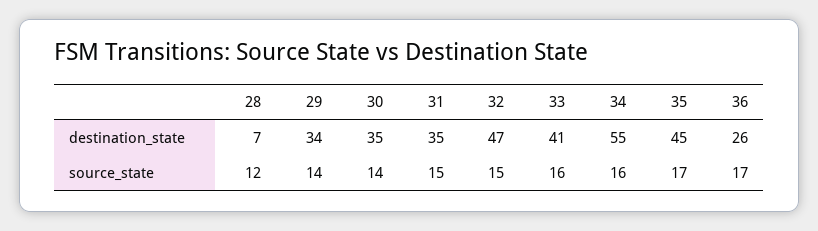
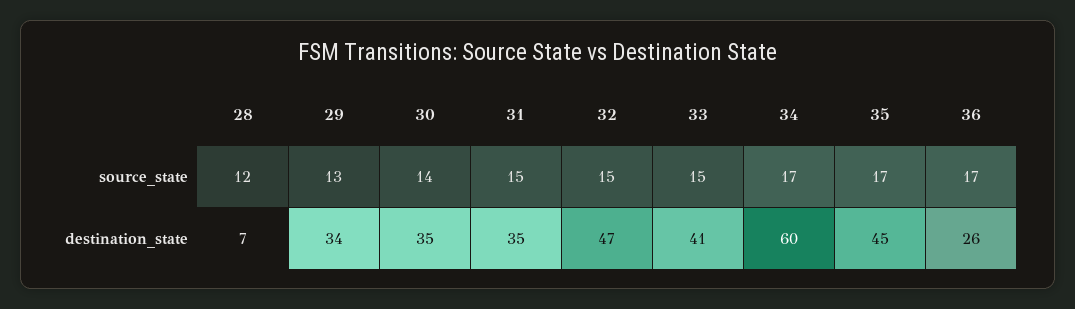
  {
    "28": {
      "destination_state": 7,
      "source_state": 12
    },
    "29": {
      "destination_state": 34,
-     "source_state": 14
+     "source_state": 13
    },
    "30": {
      "destination_state": 35,
      "source_state": 14
    },
    "31": {
      "destination_state": 35,
      "source_state": 15
    },
    "32": {
      "destination_state": 47,
      "source_state": 15
    },
    "33": {
      "destination_state": 41,
-     "source_state": 16
+     "source_state": 15
    },
    "34": {
-     "destination_state": 55,
+     "destination_state": 60,
-     "source_state": 16
+     "source_state": 17
    },
    "35": {
      "destination_state": 45,
      "source_state": 17
    },
    "36": {
      "destination_state": 26,
      "source_state": 17
    }
  }

